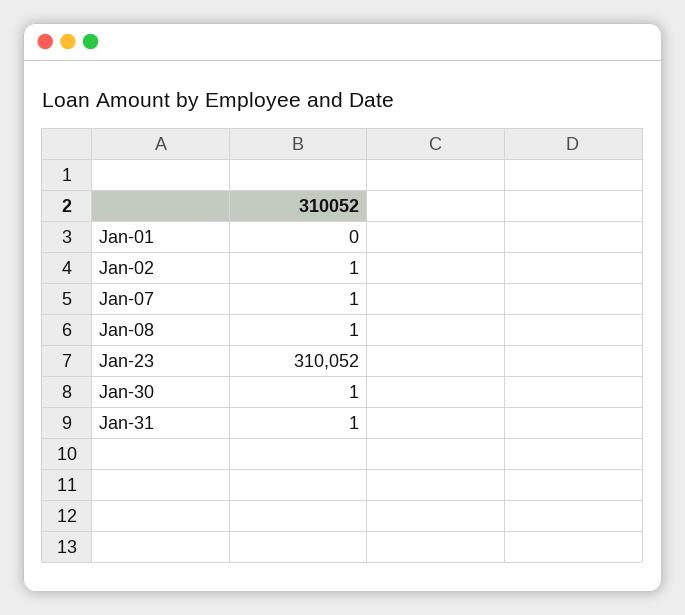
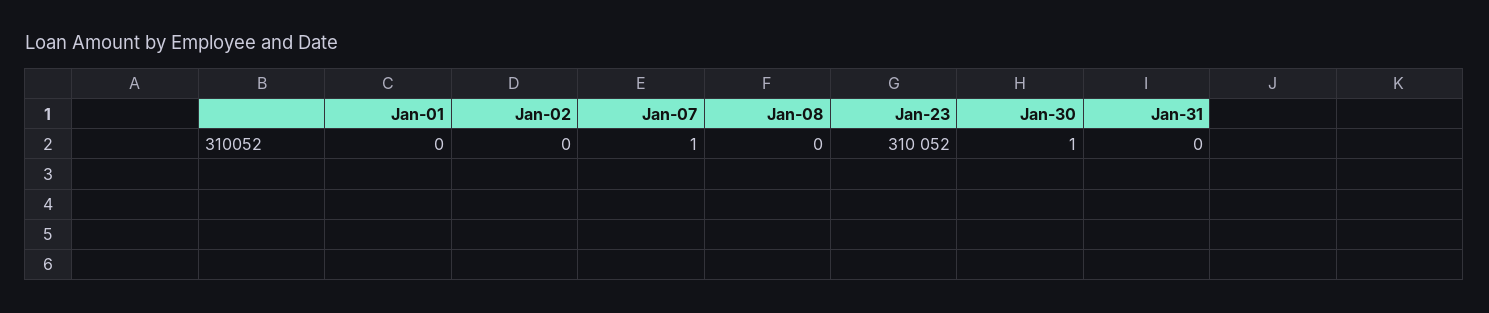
  {
    "Jan-01": 0,
-   "Jan-02": 1,
+   "Jan-02": 0,
    "Jan-07": 1,
-   "Jan-08": 1,
+   "Jan-08": 0,
    "Jan-23": 310052,
    "Jan-30": 1,
-   "Jan-31": 1
+   "Jan-31": 0
  }

